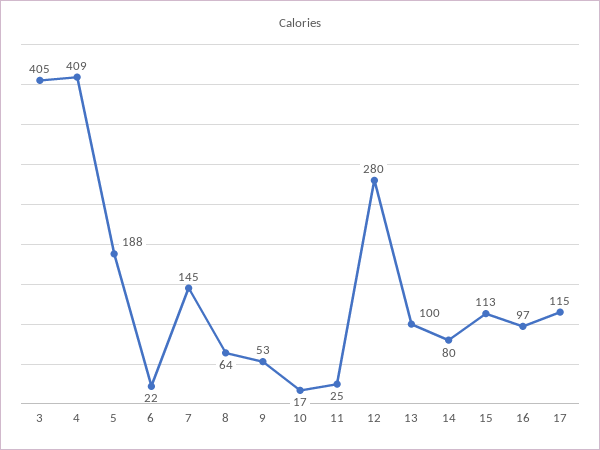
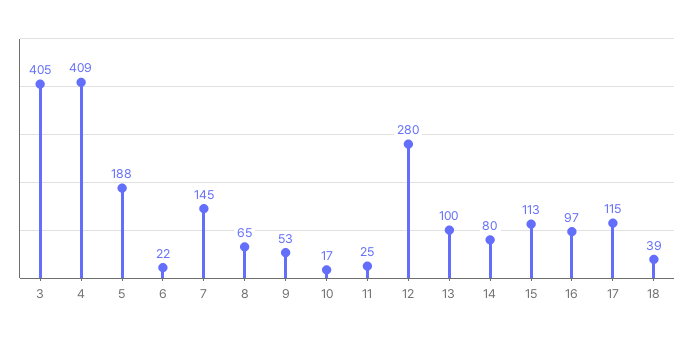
  {
    "3": 405,
    "4": 409,
    "5": 188,
    "6": 22,
    "7": 145,
-   "8": 64,
+   "8": 65,
    "9": 53,
    "10": 17,
    "11": 25,
    "12": 280,
    "13": 100,
    "14": 80,
    "15": 113,
    "16": 97,
-   "17": 115
+   "17": 115,
+   "18": 39
  }

